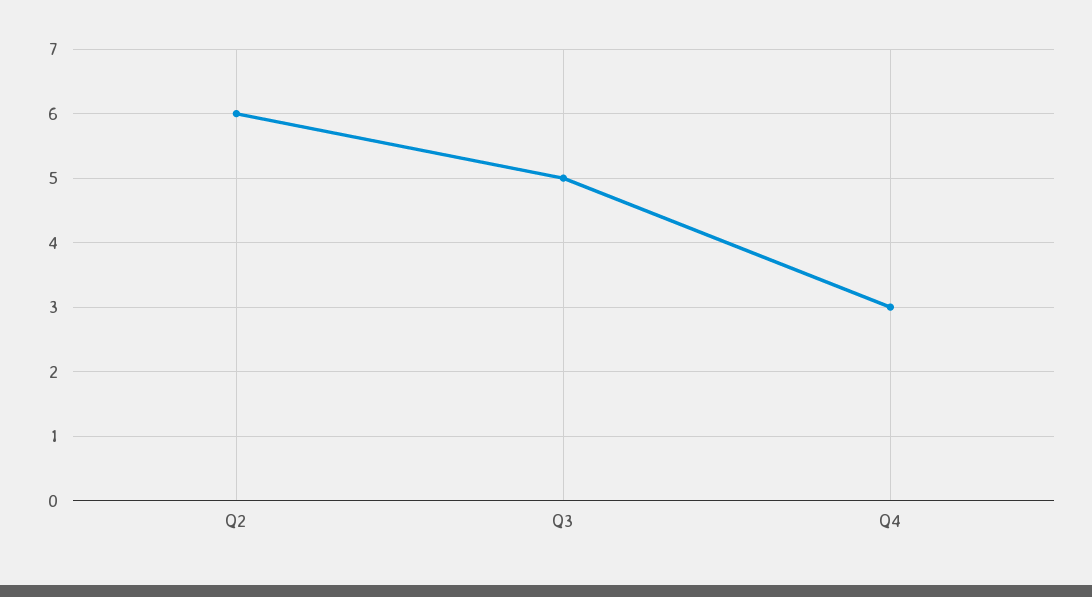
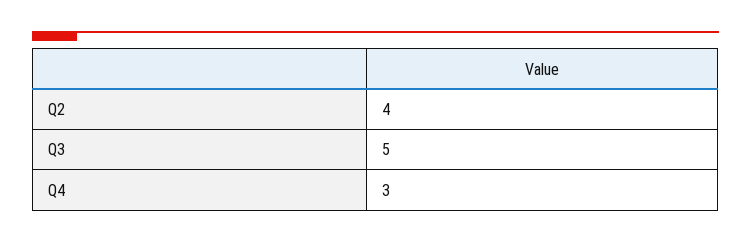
  {
-   "Q2": 6,
+   "Q2": 4,
    "Q3": 5,
    "Q4": 3
  }

